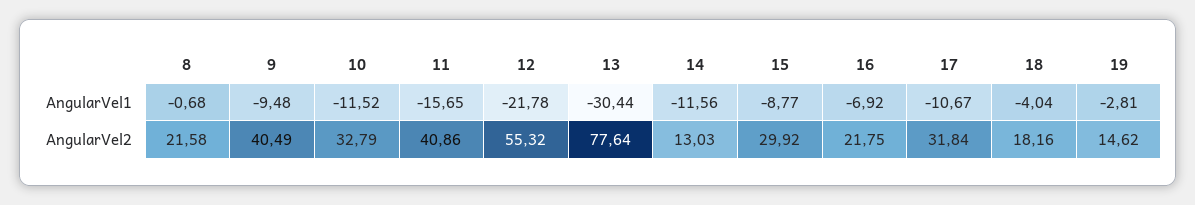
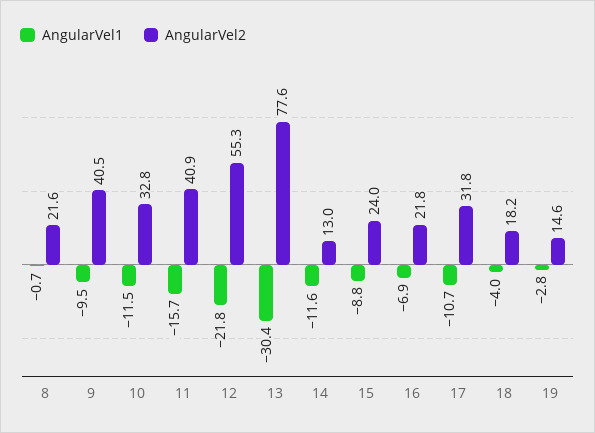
  {
    "AngularVel1": {
      "8": -0.68,
      "9": -9.48,
      "10": -11.52,
      "11": -15.65,
      "12": -21.78,
      "13": -30.44,
      "14": -11.56,
      "15": -8.77,
      "16": -6.92,
      "17": -10.67,
      "18": -4.04,
      "19": -2.81
    },
    "AngularVel2": {
      "8": 21.58,
      "9": 40.49,
      "10": 32.79,
      "11": 40.86,
      "12": 55.32,
      "13": 77.64,
      "14": 13.03,
-     "15": 29.92,
+     "15": 24,
      "16": 21.75,
      "17": 31.84,
      "18": 18.16,
      "19": 14.62
    }
  }

